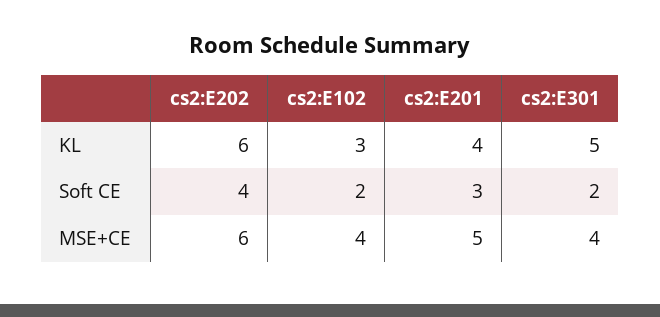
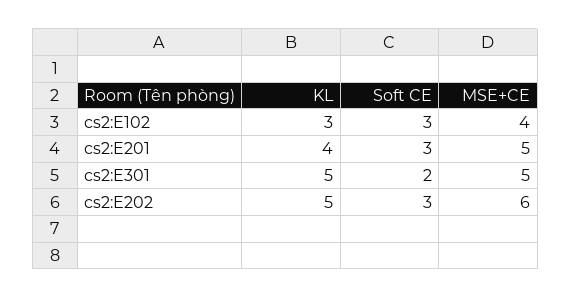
  {
    "cs2:E202": {
-     "KL": 6,
+     "KL": 5,
-     "Soft CE": 4,
+     "Soft CE": 3,
      "MSE+CE": 6
    },
    "cs2:E102": {
      "KL": 3,
-     "Soft CE": 2,
+     "Soft CE": 3,
      "MSE+CE": 4
    },
    "cs2:E201": {
      "KL": 4,
      "Soft CE": 3,
      "MSE+CE": 5
    },
    "cs2:E301": {
      "KL": 5,
      "Soft CE": 2,
-     "MSE+CE": 4
+     "MSE+CE": 5
    }
  }

